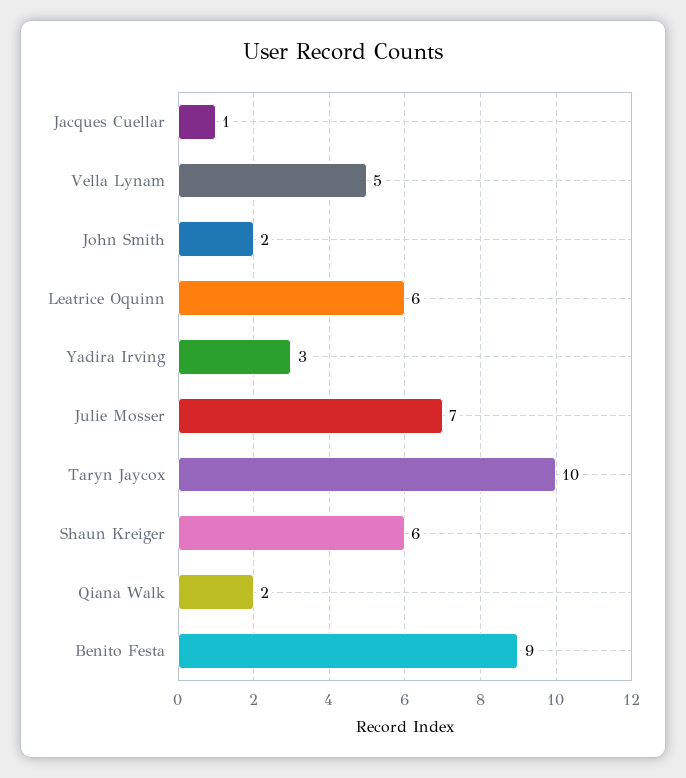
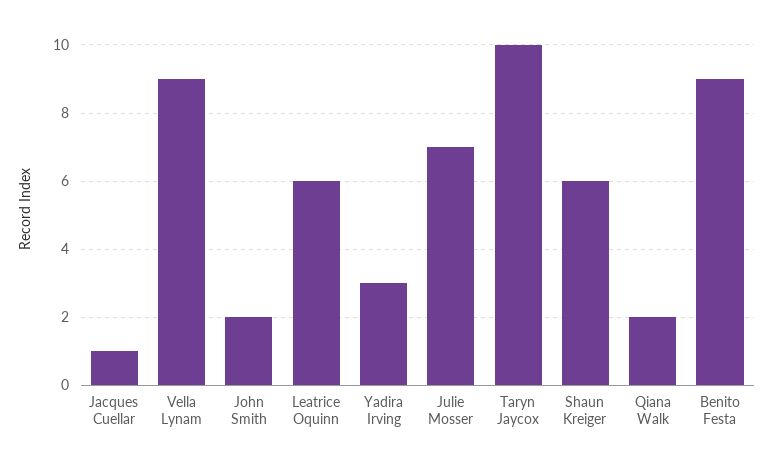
  {
    "Jacques Cuellar": 1,
-   "Vella Lynam": 5,
+   "Vella Lynam": 9,
    "John Smith": 2,
    "Leatrice Oquinn": 6,
    "Yadira Irving": 3,
    "Julie Mosser": 7,
    "Taryn Jaycox": 10,
    "Shaun Kreiger": 6,
    "Qiana Walk": 2,
    "Benito Festa": 9
  }

